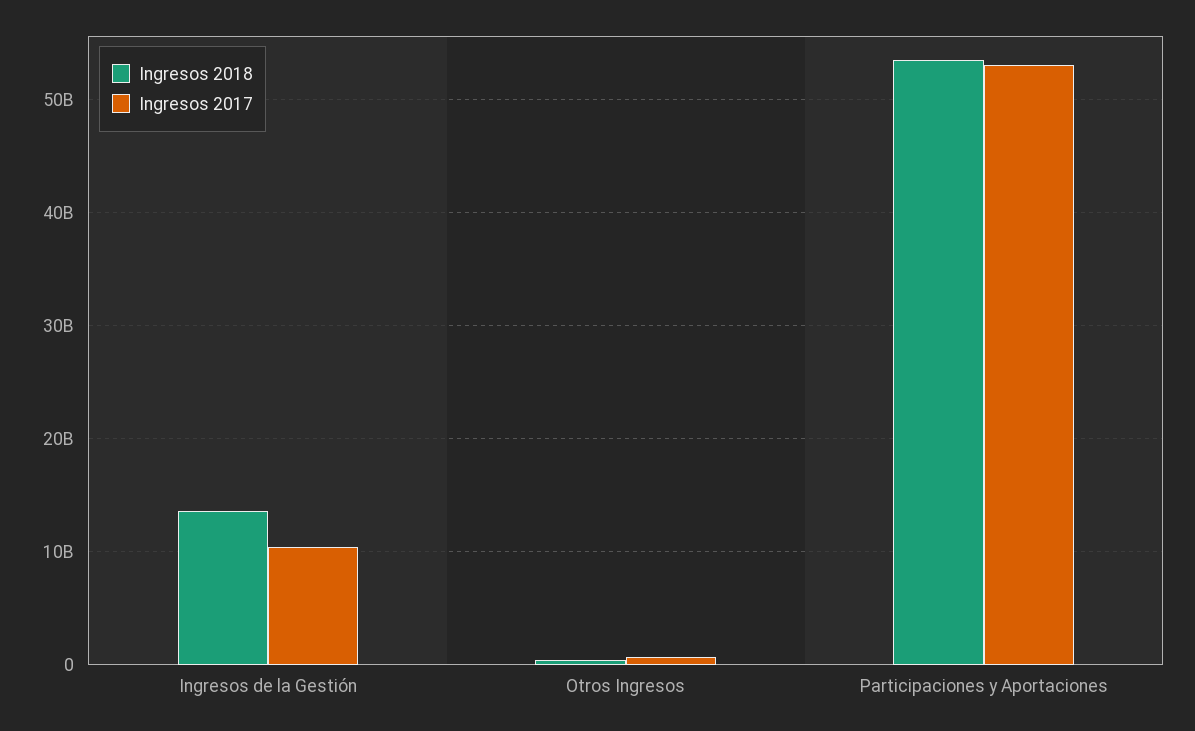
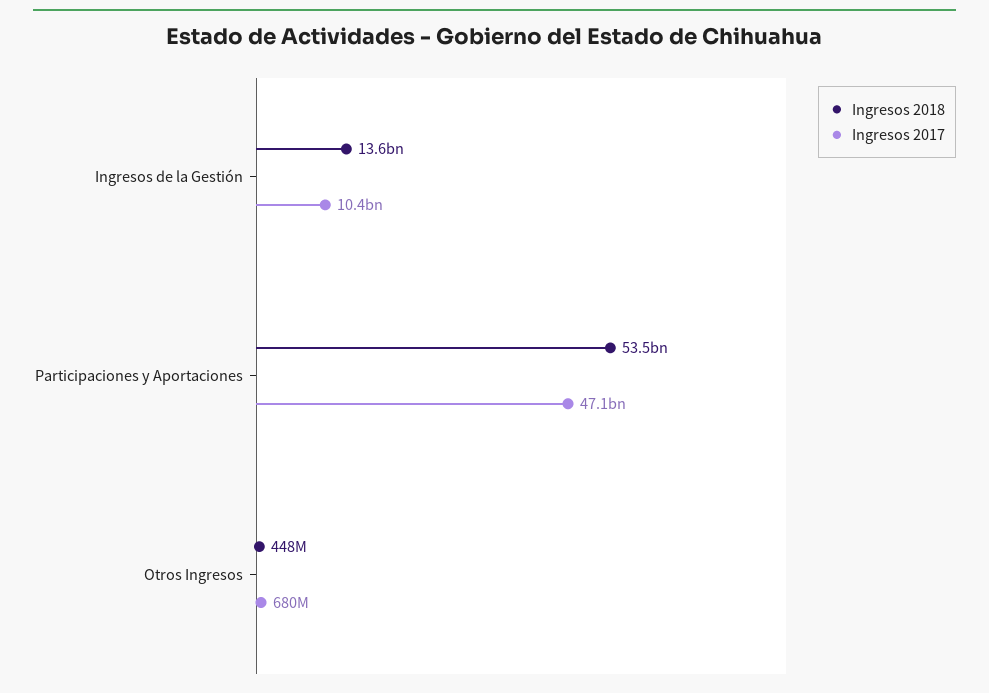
  {
    "Ingresos 2018": {
      "Ingresos de la Gestión": 13600000000,
      "Otros Ingresos": 448000000,
      "Participaciones y Aportaciones": 53500000000
    },
    "Ingresos 2017": {
      "Ingresos de la Gestión": 10400000000,
      "Otros Ingresos": 680000000,
-     "Participaciones y Aportaciones": 53000000000
+     "Participaciones y Aportaciones": 47100000000
    }
  }

